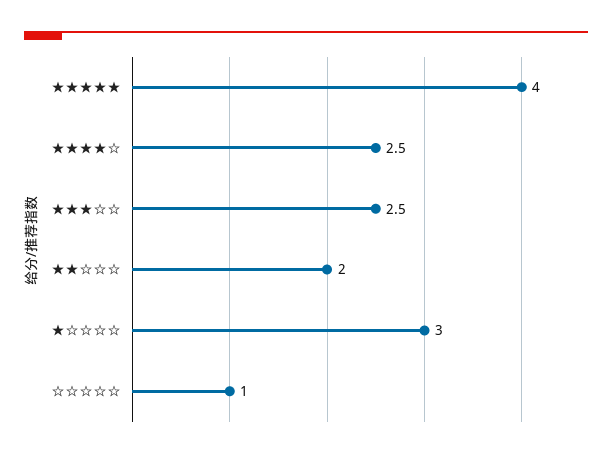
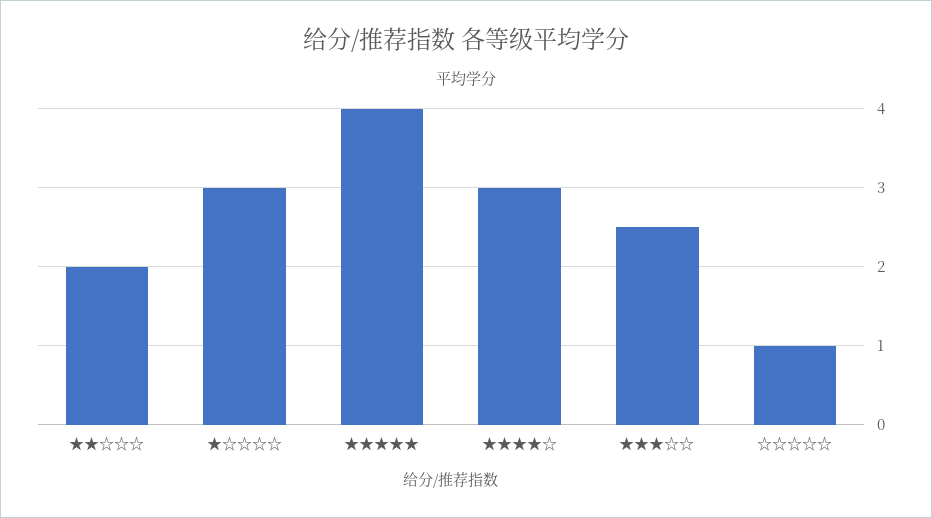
  {
    "★★★★★": 4,
-   "★★★★☆": 2.5,
+   "★★★★☆": 3,
    "★★★☆☆": 2.5,
    "★★☆☆☆": 2,
    "★☆☆☆☆": 3,
    "☆☆☆☆☆": 1
  }

